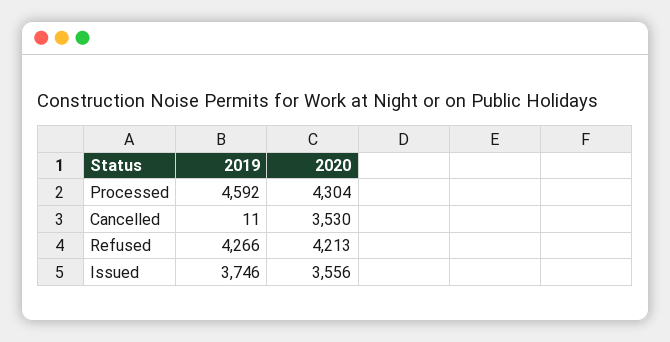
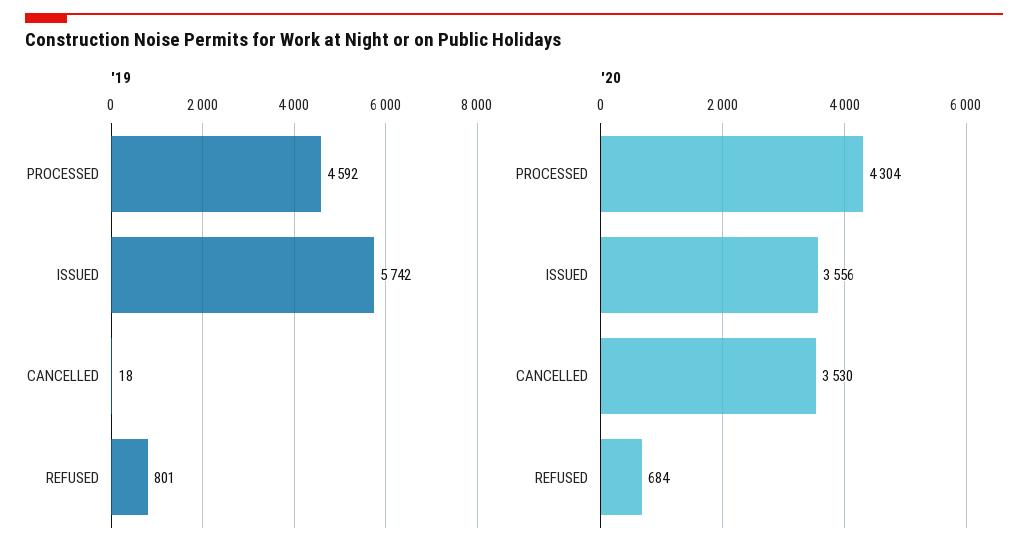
  {
    "2019": {
      "Processed": 4592,
-     "Cancelled": 11,
+     "Cancelled": 18,
-     "Refused": 4266,
+     "Refused": 801,
-     "Issued": 3746
+     "Issued": 5742
    },
    "2020": {
      "Processed": 4304,
      "Cancelled": 3530,
-     "Refused": 4213,
+     "Refused": 684,
      "Issued": 3556
    }
  }

